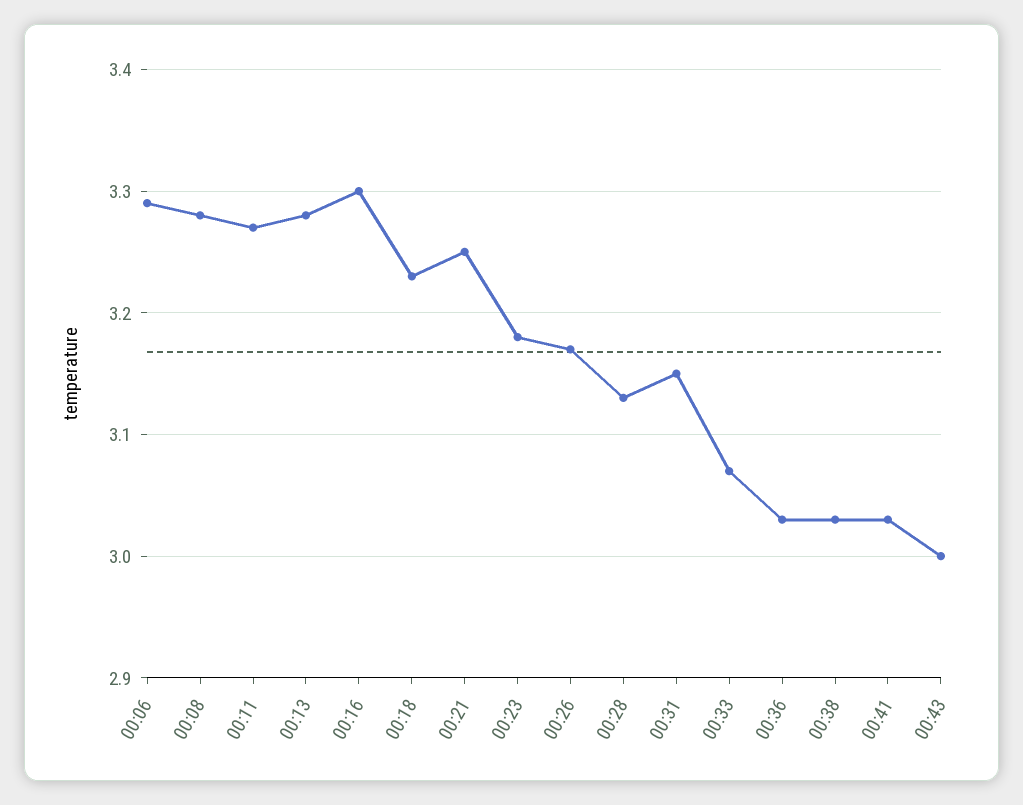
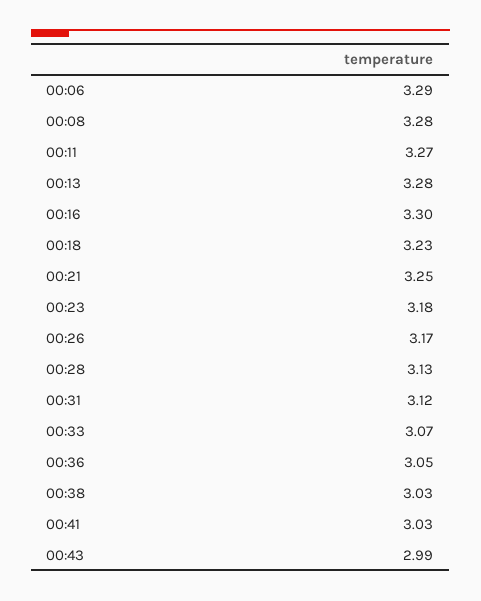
  {
    "00:06": 3.29,
    "00:08": 3.28,
    "00:11": 3.27,
    "00:13": 3.28,
    "00:16": 3.3,
    "00:18": 3.23,
    "00:21": 3.25,
    "00:23": 3.18,
    "00:26": 3.17,
    "00:28": 3.13,
-   "00:31": 3.15,
+   "00:31": 3.12,
    "00:33": 3.07,
-   "00:36": 3.03,
+   "00:36": 3.05,
    "00:38": 3.03,
    "00:41": 3.03,
-   "00:43": 3
+   "00:43": 2.99
  }

